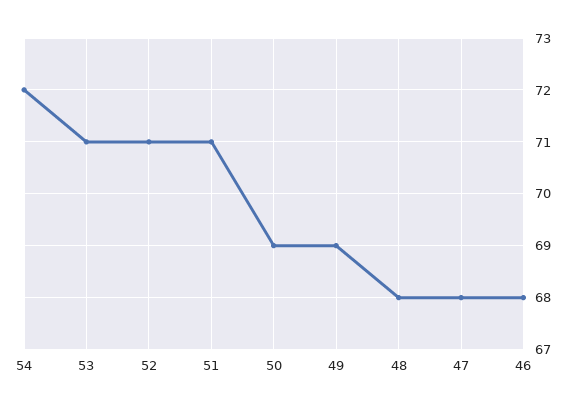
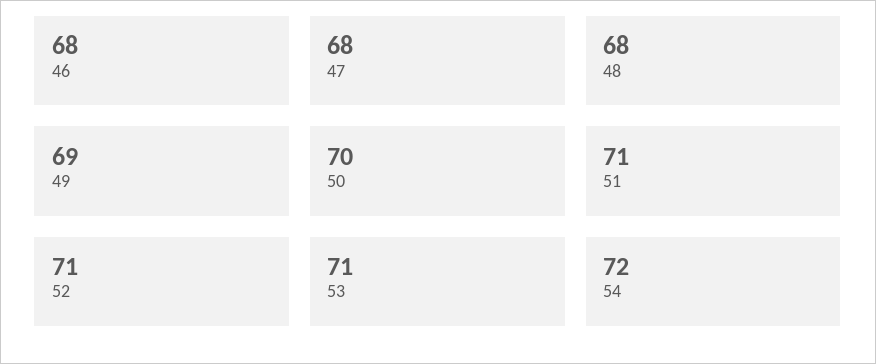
  {
    "54": 72,
    "53": 71,
    "52": 71,
    "51": 71,
-   "50": 69,
+   "50": 70,
    "49": 69,
    "48": 68,
    "47": 68,
    "46": 68
  }

